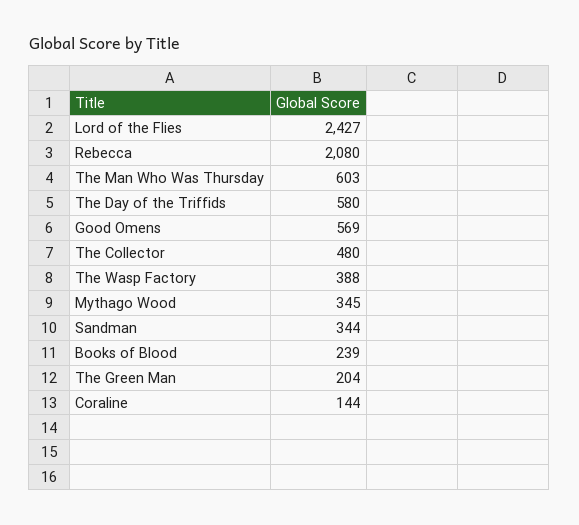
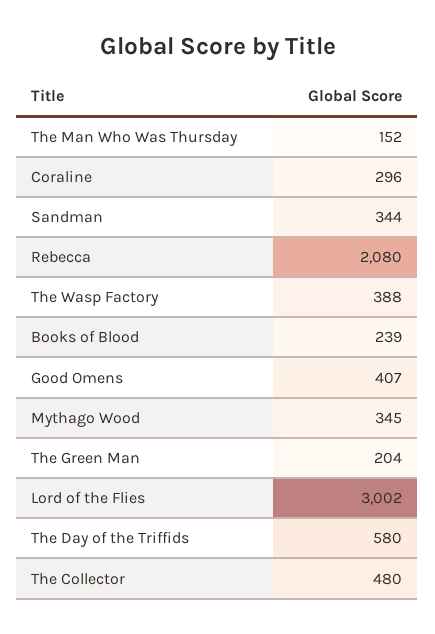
  {
-   "Lord of the Flies": 2427,
+   "Lord of the Flies": 3002,
    "Rebecca": 2080,
-   "The Man Who Was Thursday": 603,
+   "The Man Who Was Thursday": 152,
    "The Day of the Triffids": 580,
-   "Good Omens": 569,
+   "Good Omens": 407,
    "The Collector": 480,
    "The Wasp Factory": 388,
    "Mythago Wood": 345,
    "Sandman": 344,
    "Books of Blood": 239,
    "The Green Man": 204,
-   "Coraline": 144
+   "Coraline": 296
  }

